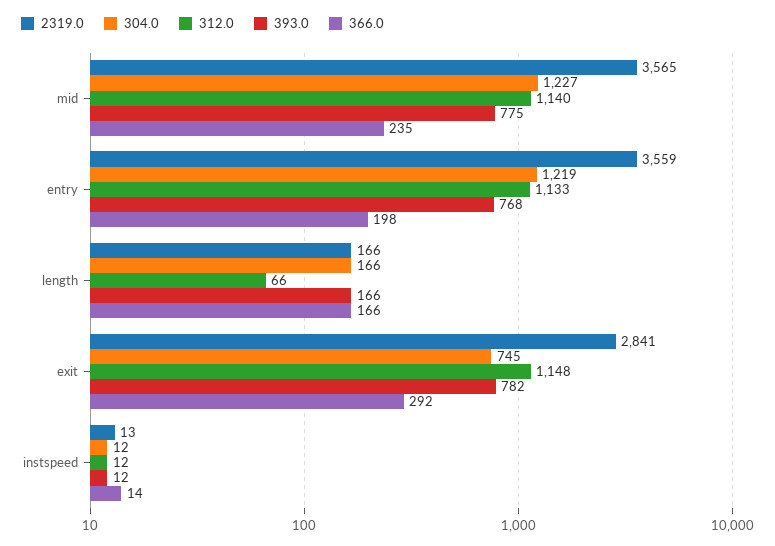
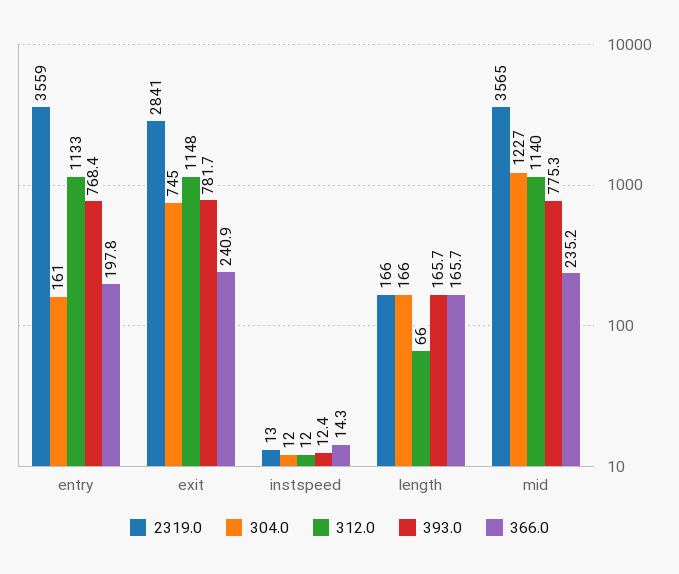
  {
    "2319.0": {
      "mid": 3565,
      "entry": 3559,
      "length": 166,
      "exit": 2841,
      "instspeed": 13
    },
    "304.0": {
      "mid": 1227,
-     "entry": 1219,
+     "entry": 161,
      "length": 166,
      "exit": 745,
      "instspeed": 12
    },
    "312.0": {
      "mid": 1140,
      "entry": 1133,
      "length": 66,
      "exit": 1148,
      "instspeed": 12
    },
    "393.0": {
      "mid": 775.3,
      "entry": 768.4,
      "length": 165.7,
      "exit": 781.7,
      "instspeed": 12.4
    },
    "366.0": {
      "mid": 235.2,
      "entry": 197.8,
      "length": 165.7,
-     "exit": 292,
+     "exit": 240.9,
      "instspeed": 14.3
    }
  }

